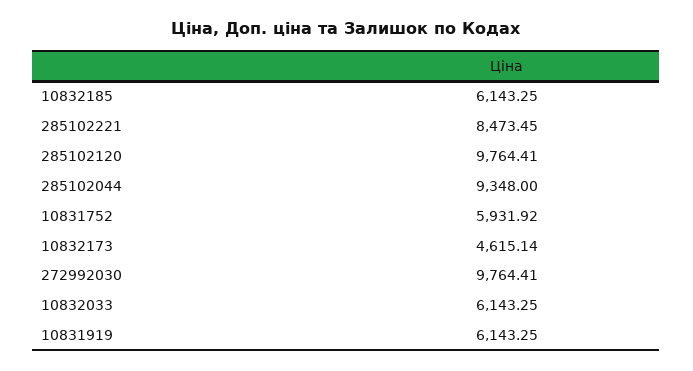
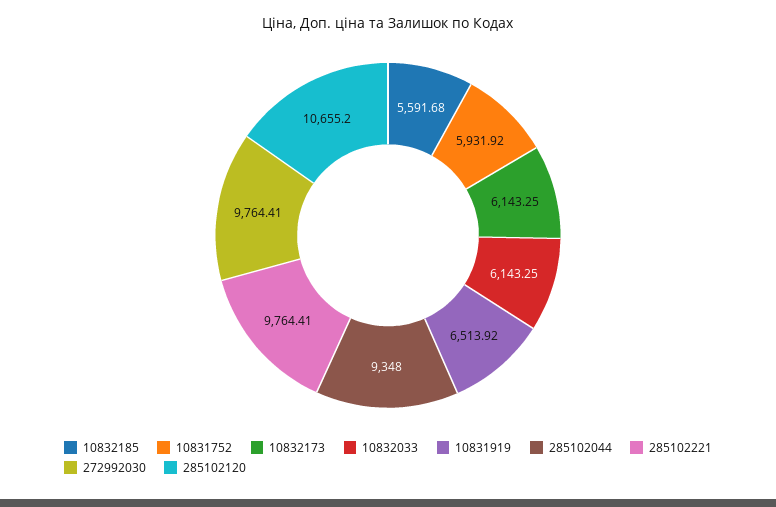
  {
-   "10832185": 6143.25,
+   "10832185": 5591.68,
-   "285102221": 8473.45,
+   "285102221": 9764.41,
-   "285102120": 9764.41,
+   "285102120": 10655.2,
    "285102044": 9348,
    "10831752": 5931.92,
-   "10832173": 4615.14,
+   "10832173": 6143.25,
    "272992030": 9764.41,
    "10832033": 6143.25,
-   "10831919": 6143.25
+   "10831919": 6513.92
  }

